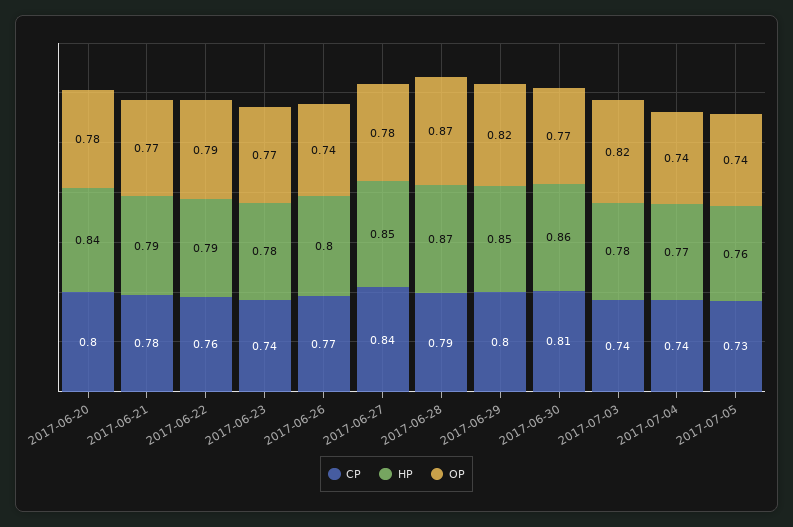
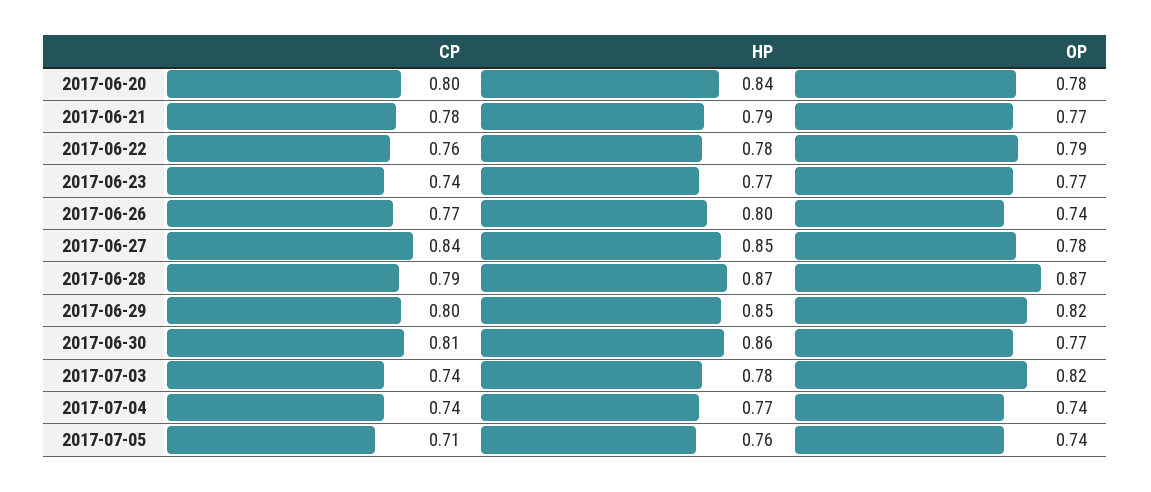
  {
    "CP": {
      "2017-06-20": 0.8,
      "2017-06-21": 0.78,
      "2017-06-22": 0.76,
      "2017-06-23": 0.74,
      "2017-06-26": 0.77,
      "2017-06-27": 0.84,
      "2017-06-28": 0.79,
      "2017-06-29": 0.8,
      "2017-06-30": 0.81,
      "2017-07-03": 0.74,
      "2017-07-04": 0.74,
-     "2017-07-05": 0.73
+     "2017-07-05": 0.71
    },
    "HP": {
      "2017-06-20": 0.84,
      "2017-06-21": 0.79,
-     "2017-06-22": 0.79,
+     "2017-06-22": 0.78,
-     "2017-06-23": 0.78,
+     "2017-06-23": 0.77,
      "2017-06-26": 0.8,
      "2017-06-27": 0.85,
      "2017-06-28": 0.87,
      "2017-06-29": 0.85,
      "2017-06-30": 0.86,
      "2017-07-03": 0.78,
      "2017-07-04": 0.77,
      "2017-07-05": 0.76
    },
    "OP": {
      "2017-06-20": 0.78,
      "2017-06-21": 0.77,
      "2017-06-22": 0.79,
      "2017-06-23": 0.77,
      "2017-06-26": 0.74,
      "2017-06-27": 0.78,
      "2017-06-28": 0.87,
      "2017-06-29": 0.82,
      "2017-06-30": 0.77,
      "2017-07-03": 0.82,
      "2017-07-04": 0.74,
      "2017-07-05": 0.74
    }
  }

